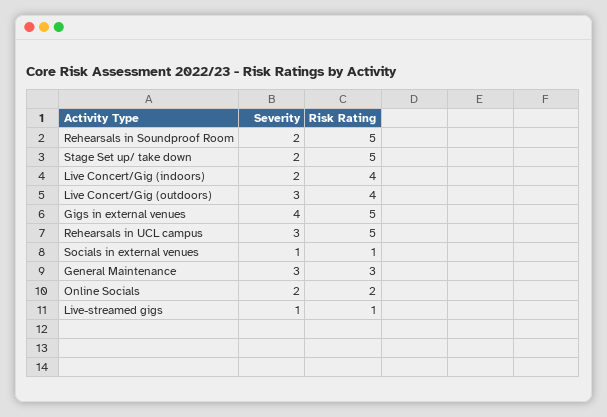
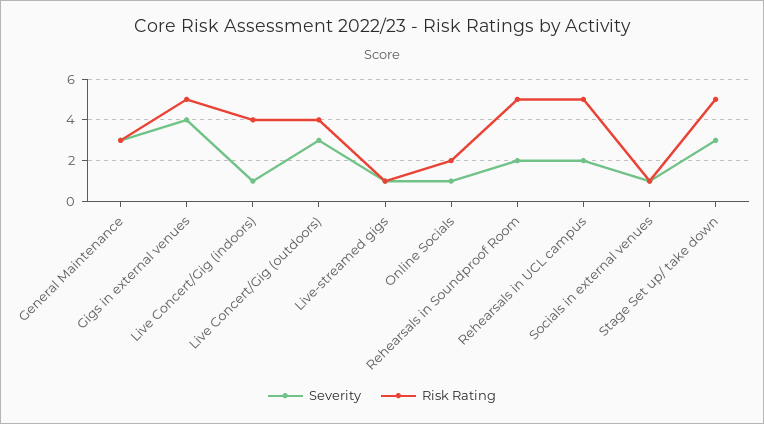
  {
    "Severity": {
      "Rehearsals in Soundproof Room": 2,
-     "Stage Set up/ take down": 2,
+     "Stage Set up/ take down": 3,
-     "Live Concert/Gig (indoors)": 2,
+     "Live Concert/Gig (indoors)": 1,
      "Live Concert/Gig (outdoors)": 3,
      "Gigs in external venues": 4,
-     "Rehearsals in UCL campus": 3,
+     "Rehearsals in UCL campus": 2,
      "Socials in external venues": 1,
      "General Maintenance": 3,
-     "Online Socials": 2,
+     "Online Socials": 1,
      "Live-streamed gigs": 1
    },
    "Risk Rating": {
      "Rehearsals in Soundproof Room": 5,
      "Stage Set up/ take down": 5,
      "Live Concert/Gig (indoors)": 4,
      "Live Concert/Gig (outdoors)": 4,
      "Gigs in external venues": 5,
      "Rehearsals in UCL campus": 5,
      "Socials in external venues": 1,
      "General Maintenance": 3,
      "Online Socials": 2,
      "Live-streamed gigs": 1
    }
  }

